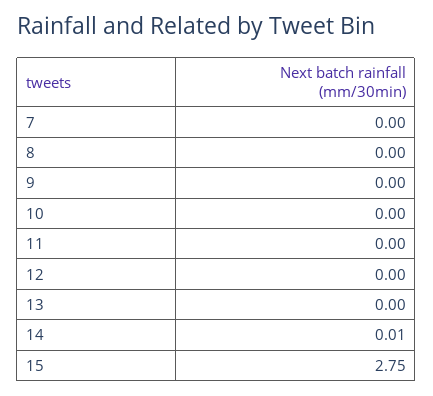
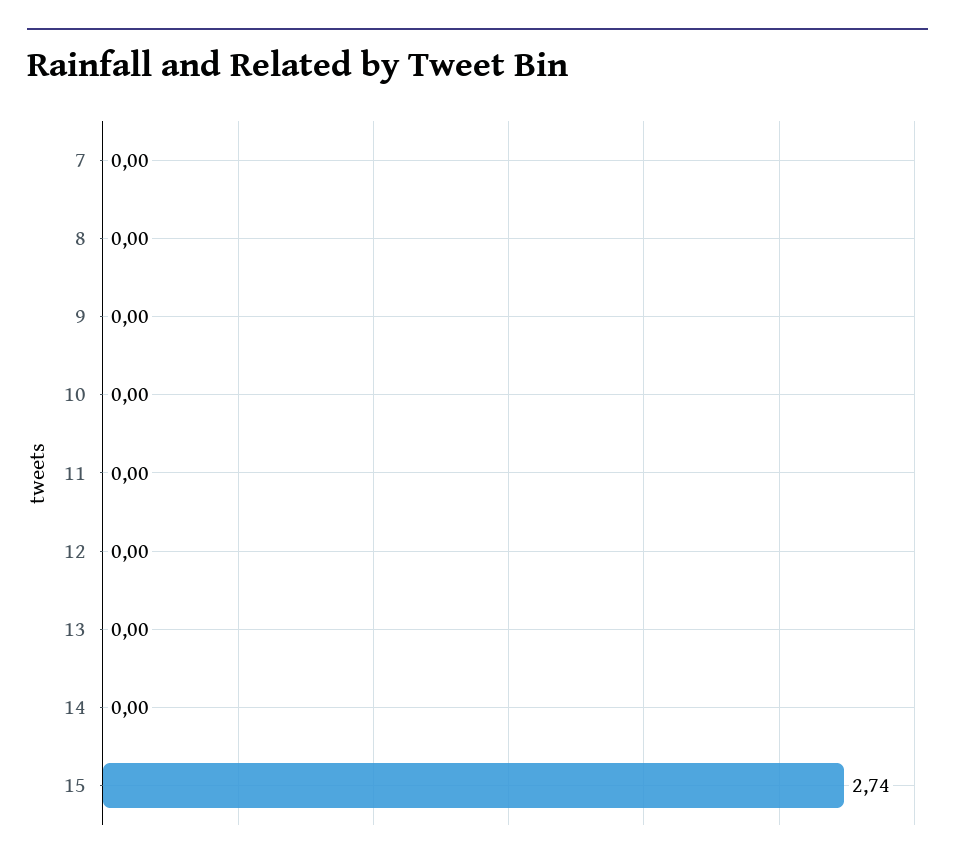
  {
    "7": 0,
    "8": 0,
    "9": 0,
    "10": 0,
    "11": 0,
    "12": 0,
    "13": 0,
-   "14": 0.01,
+   "14": 0,
-   "15": 2.75
+   "15": 2.74
  }

